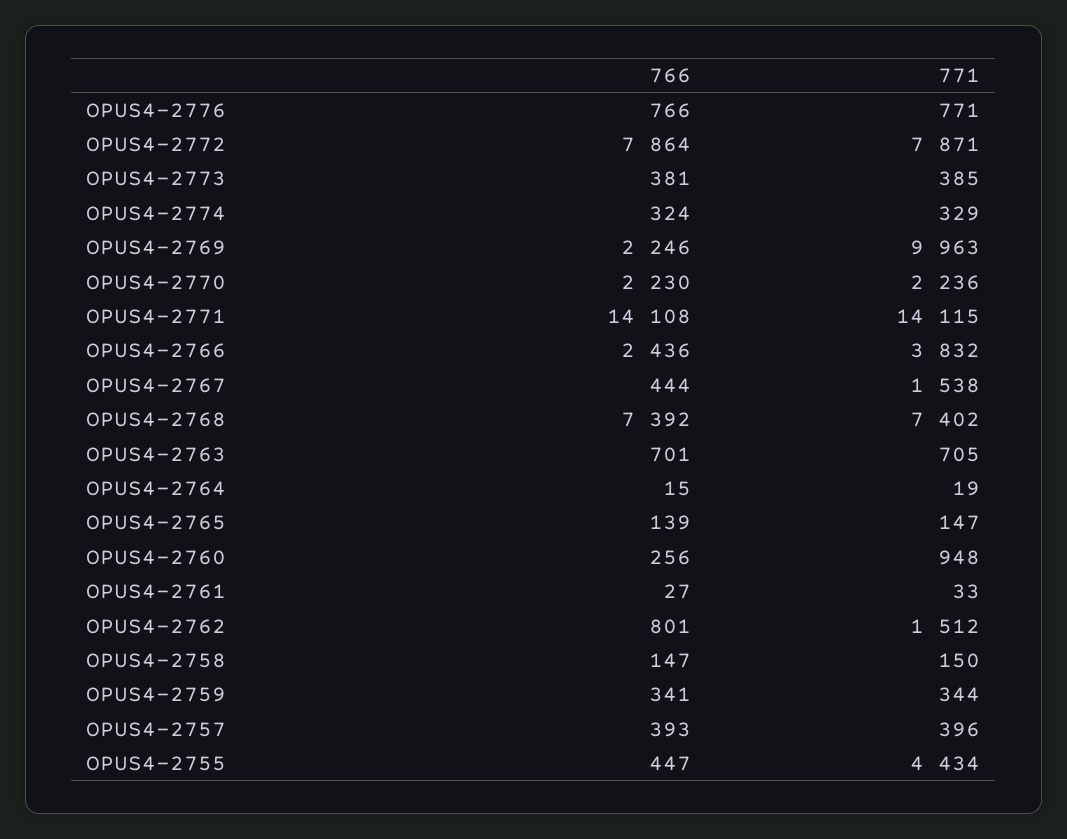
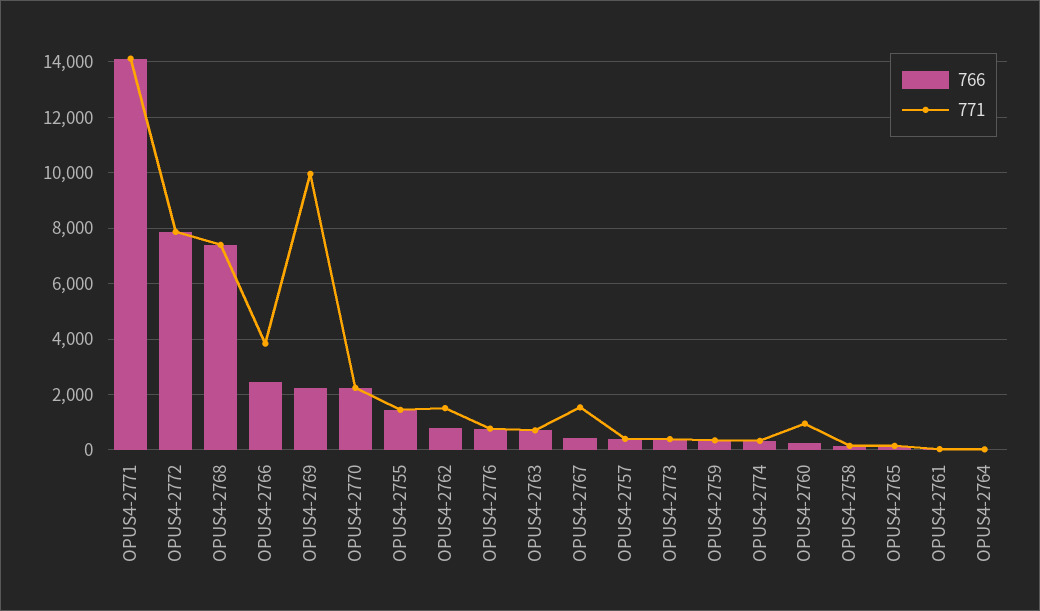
  {
    "766": {
      "OPUS4-2776": 766,
      "OPUS4-2772": 7864,
      "OPUS4-2773": 381,
      "OPUS4-2774": 324,
      "OPUS4-2769": 2246,
      "OPUS4-2770": 2230,
      "OPUS4-2771": 14108,
      "OPUS4-2766": 2436,
      "OPUS4-2767": 444,
      "OPUS4-2768": 7392,
      "OPUS4-2763": 701,
      "OPUS4-2764": 15,
      "OPUS4-2765": 139,
      "OPUS4-2760": 256,
      "OPUS4-2761": 27,
      "OPUS4-2762": 801,
      "OPUS4-2758": 147,
      "OPUS4-2759": 341,
      "OPUS4-2757": 393,
-     "OPUS4-2755": 447
+     "OPUS4-2755": 1500
    },
    "771": {
      "OPUS4-2776": 771,
      "OPUS4-2772": 7871,
      "OPUS4-2773": 385,
      "OPUS4-2774": 329,
      "OPUS4-2769": 9963,
      "OPUS4-2770": 2236,
      "OPUS4-2771": 14115,
      "OPUS4-2766": 3832,
      "OPUS4-2767": 1538,
      "OPUS4-2768": 7402,
      "OPUS4-2763": 705,
      "OPUS4-2764": 19,
      "OPUS4-2765": 147,
      "OPUS4-2760": 948,
      "OPUS4-2761": 33,
      "OPUS4-2762": 1512,
      "OPUS4-2758": 150,
      "OPUS4-2759": 344,
      "OPUS4-2757": 396,
-     "OPUS4-2755": 4434
+     "OPUS4-2755": 1500
    }
  }

